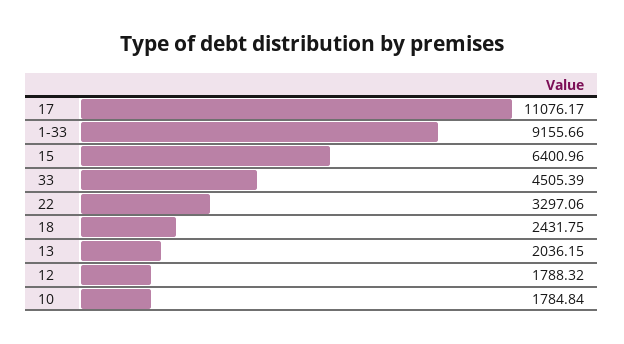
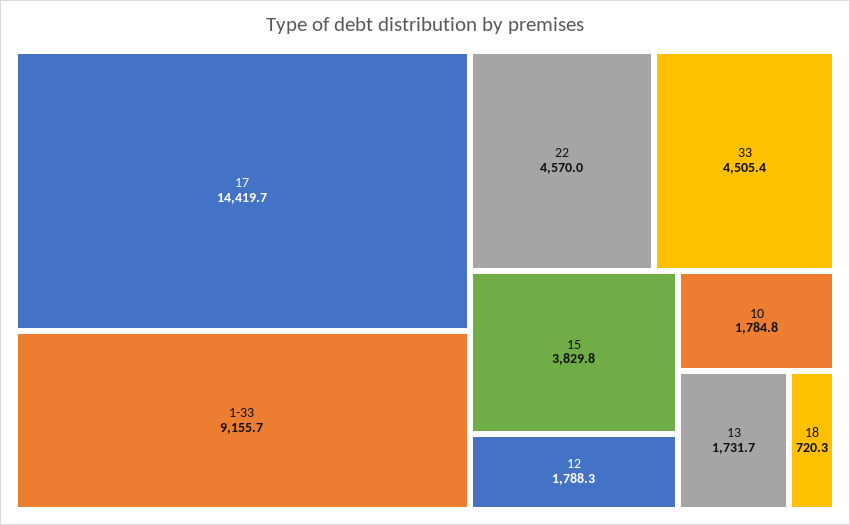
  {
-   "17": 11076.17,
+   "17": 14419.7,
    "1-33": 9155.66,
-   "15": 6400.96,
+   "15": 3829.8,
    "33": 4505.39,
-   "22": 3297.06,
+   "22": 4570,
-   "18": 2431.75,
+   "18": 720.3,
-   "13": 2036.15,
+   "13": 1731.7,
    "12": 1788.32,
    "10": 1784.84
  }

